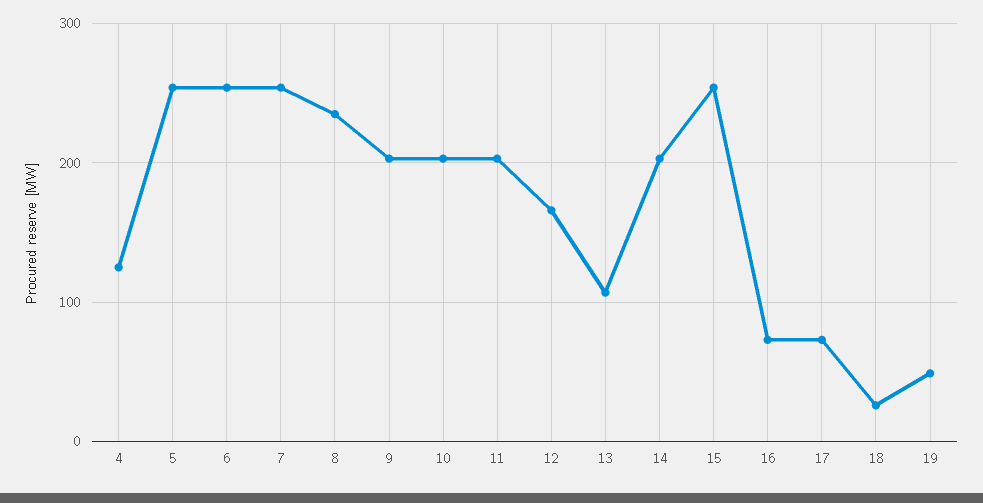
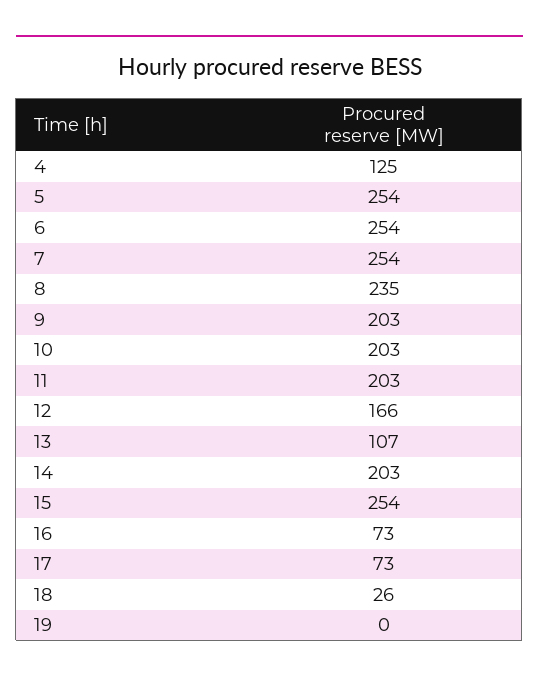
  {
    "4": 125,
    "5": 254,
    "6": 254,
    "7": 254,
    "8": 235,
    "9": 203,
    "10": 203,
    "11": 203,
    "12": 166,
    "13": 107,
    "14": 203,
    "15": 254,
    "16": 73,
    "17": 73,
    "18": 26,
-   "19": 50
+   "19": 0
  }

